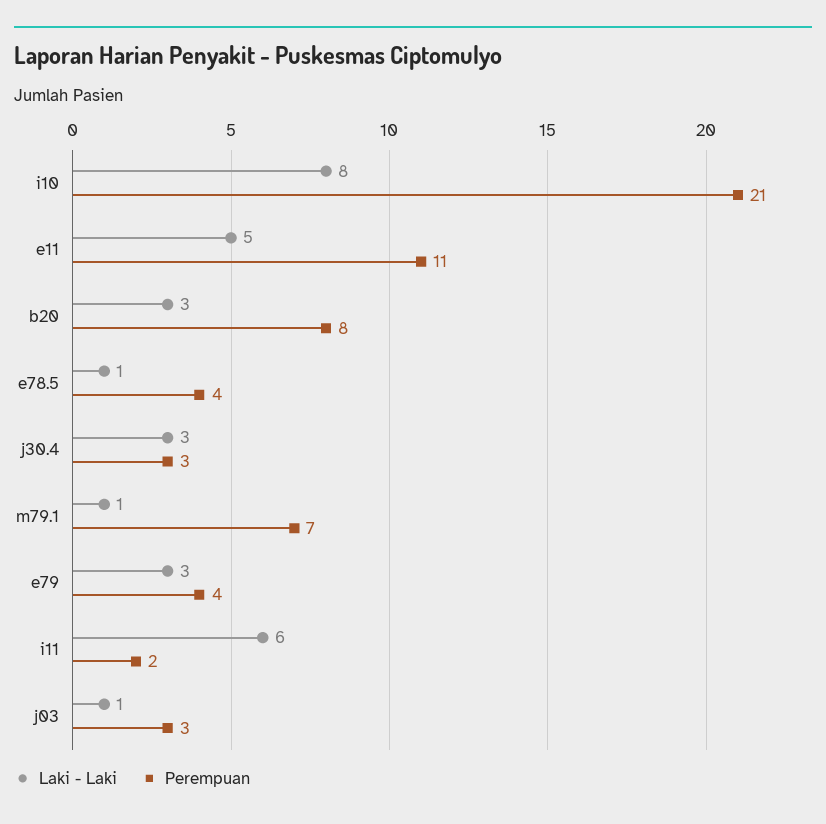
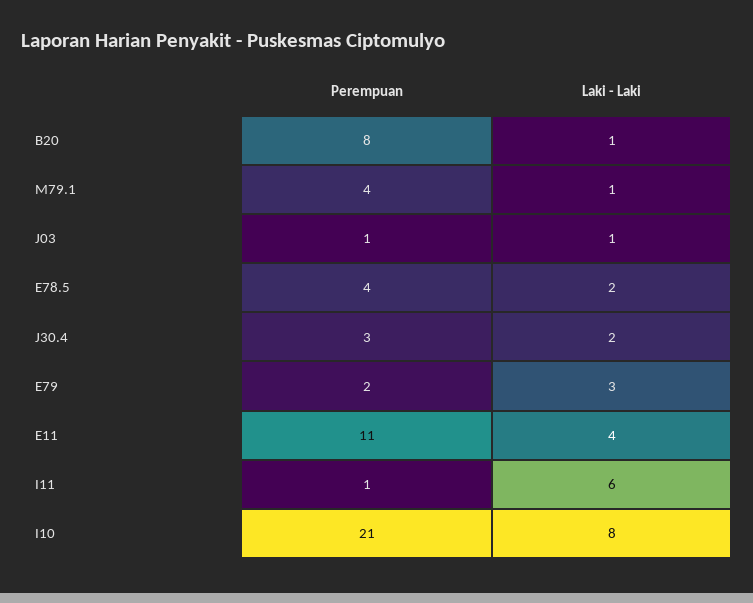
  {
    "Laki - Laki": {
      "i10": 8,
-     "e11": 5,
+     "e11": 4,
-     "b20": 3,
+     "b20": 1,
-     "e78.5": 1,
+     "e78.5": 2,
-     "j30.4": 3,
+     "j30.4": 2,
      "m79.1": 1,
      "e79": 3,
      "i11": 6,
      "j03": 1
    },
    "Perempuan": {
      "i10": 21,
      "e11": 11,
      "b20": 8,
      "e78.5": 4,
      "j30.4": 3,
-     "m79.1": 7,
+     "m79.1": 4,
-     "e79": 4,
+     "e79": 2,
-     "i11": 2,
+     "i11": 1,
-     "j03": 3
+     "j03": 1
    }
  }

